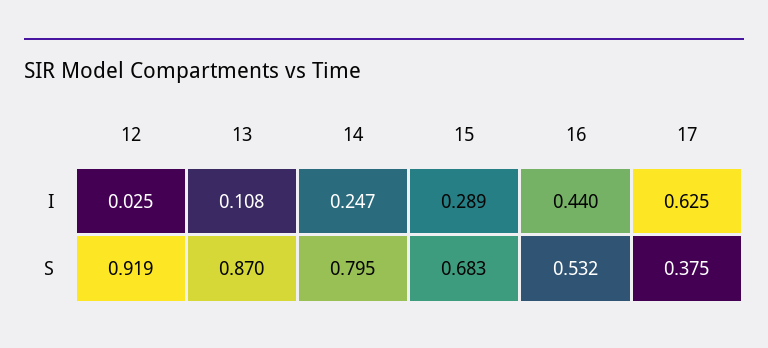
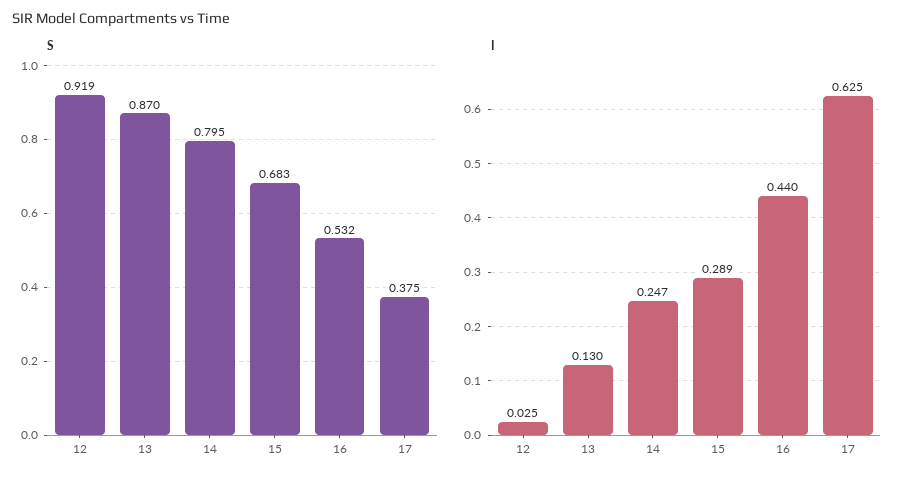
  {
    "I": {
      "12": 0.025,
-     "13": 0.108,
+     "13": 0.13,
      "14": 0.247,
      "15": 0.289,
      "16": 0.44,
      "17": 0.625
    },
    "S": {
      "12": 0.919,
      "13": 0.87,
      "14": 0.795,
      "15": 0.683,
      "16": 0.532,
      "17": 0.375
    }
  }

